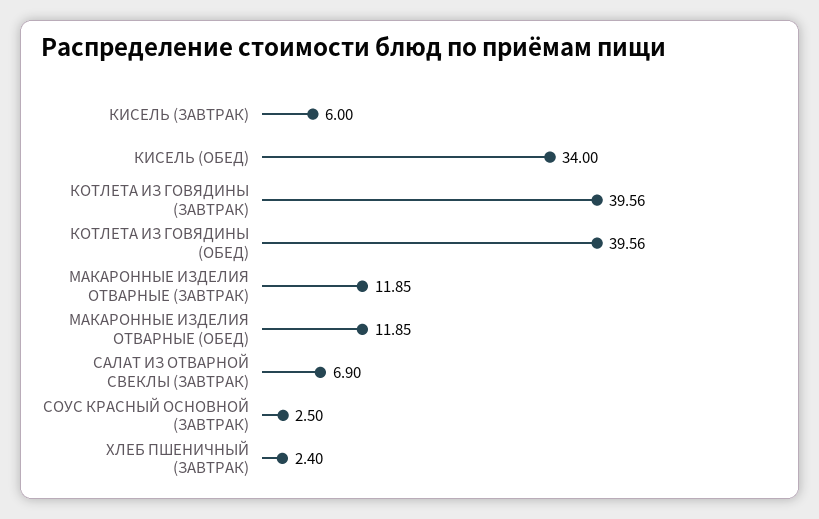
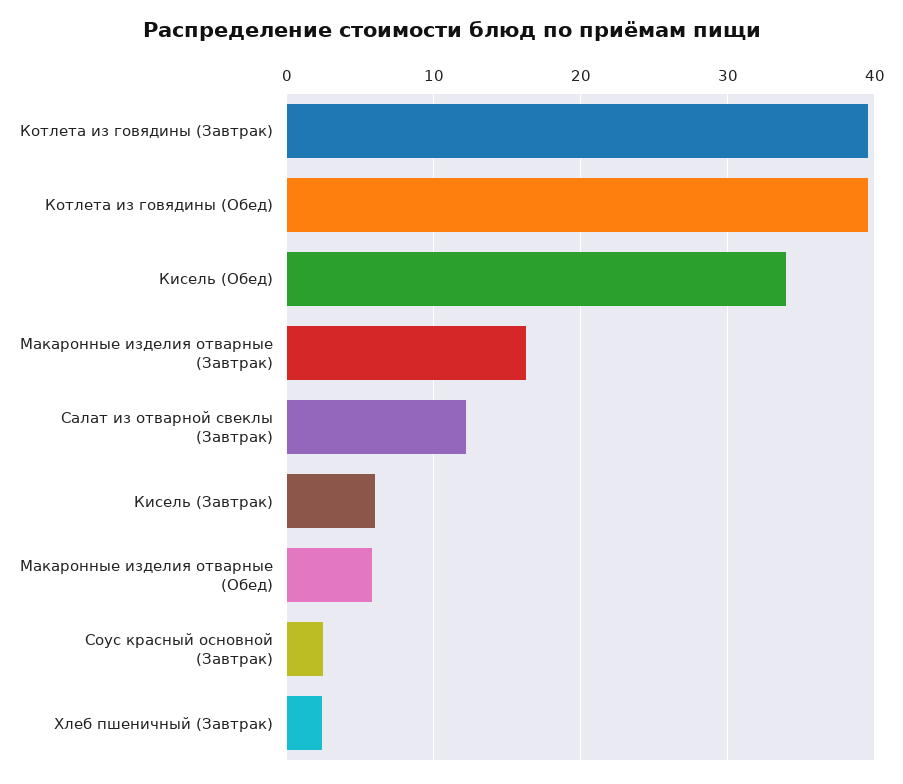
  {
    "КИСЕЛЬ (ЗАВТРАК)": 6,
    "КИСЕЛЬ (ОБЕД)": 34,
    "КОТЛЕТА ИЗ ГОВЯДИНЫ (ЗАВТРАК)": 39.56,
    "КОТЛЕТА ИЗ ГОВЯДИНЫ (ОБЕД)": 39.56,
-   "МАКАРОННЫЕ ИЗДЕЛИЯ ОТВАРНЫЕ (ЗАВТРАК)": 11.85,
+   "МАКАРОННЫЕ ИЗДЕЛИЯ ОТВАРНЫЕ (ЗАВТРАК)": 16,
-   "МАКАРОННЫЕ ИЗДЕЛИЯ ОТВАРНЫЕ (ОБЕД)": 11.85,
+   "МАКАРОННЫЕ ИЗДЕЛИЯ ОТВАРНЫЕ (ОБЕД)": 6,
-   "САЛАТ ИЗ ОТВАРНОЙ СВЕКЛЫ (ЗАВТРАК)": 6.9,
+   "САЛАТ ИЗ ОТВАРНОЙ СВЕКЛЫ (ЗАВТРАК)": 12,
    "СОУС КРАСНЫЙ ОСНОВНОЙ (ЗАВТРАК)": 2.5,
    "ХЛЕБ ПШЕНИЧНЫЙ (ЗАВТРАК)": 2.4
  }

